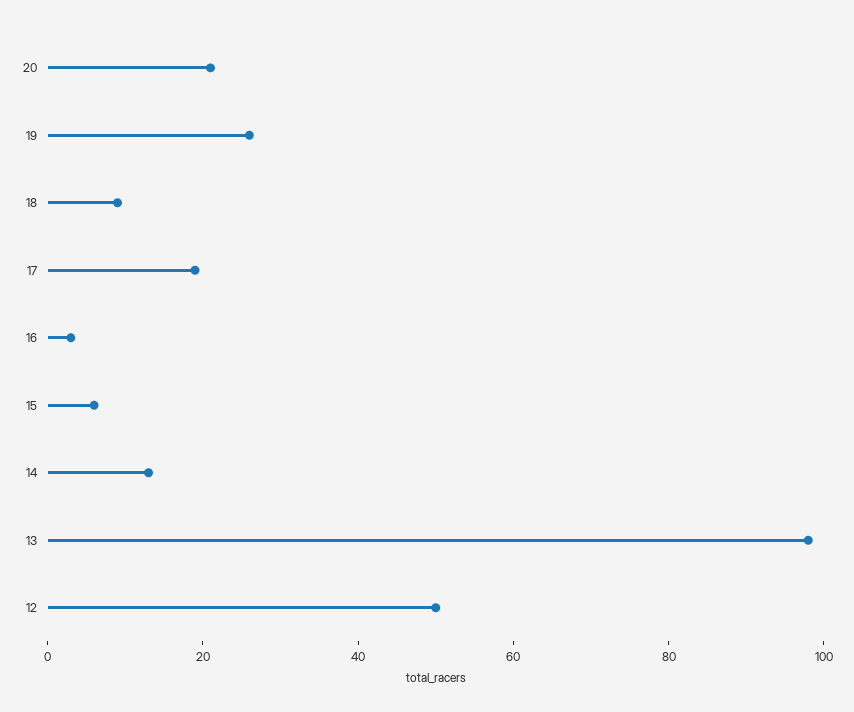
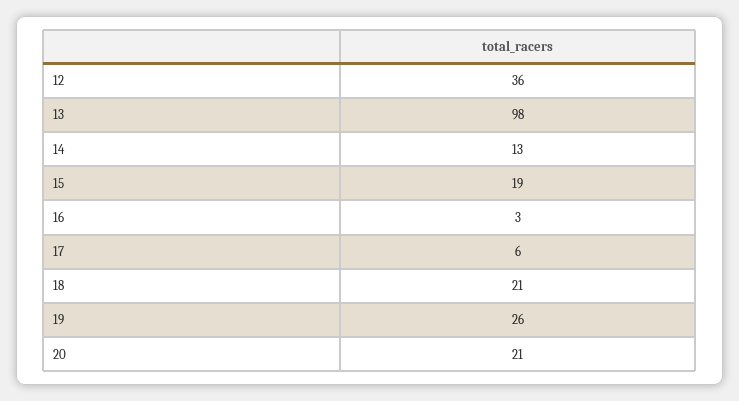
  {
    "20": 21,
    "19": 26,
-   "18": 10,
+   "18": 21,
-   "17": 20,
+   "17": 6,
    "16": 3,
-   "15": 5,
+   "15": 19,
    "14": 13,
    "13": 98,
-   "12": 50
+   "12": 36
  }

